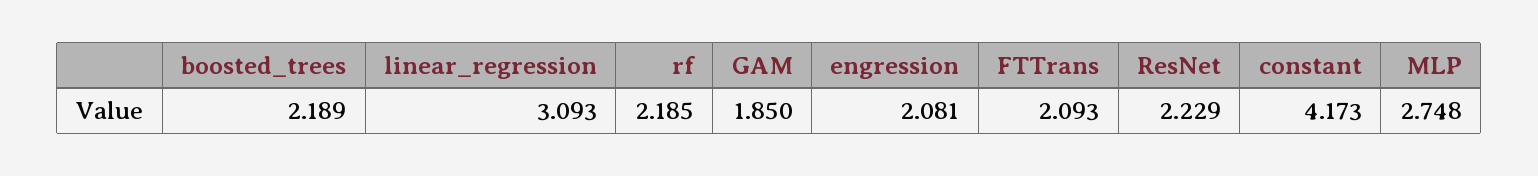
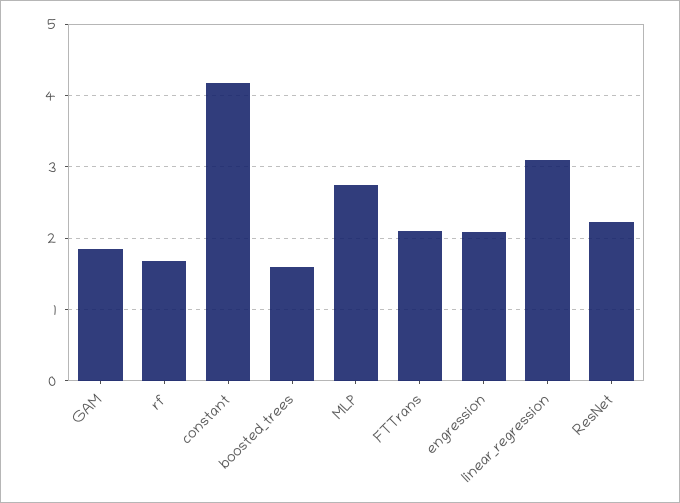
  {
-   "boosted_trees": 2.189,
+   "boosted_trees": 1.6,
    "linear_regression": 3.093,
-   "rf": 2.185,
+   "rf": 1.7,
    "GAM": 1.85,
    "engression": 2.081,
    "FTTrans": 2.093,
    "ResNet": 2.229,
    "constant": 4.173,
    "MLP": 2.748
  }

